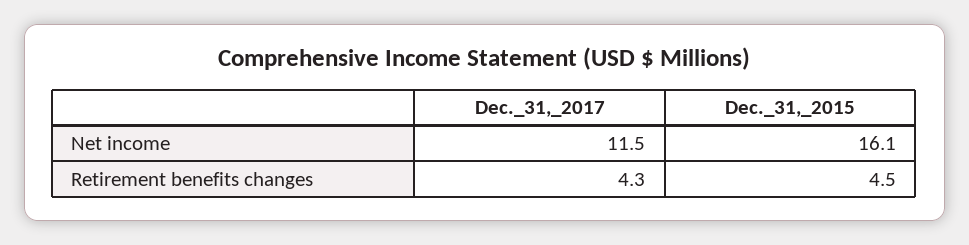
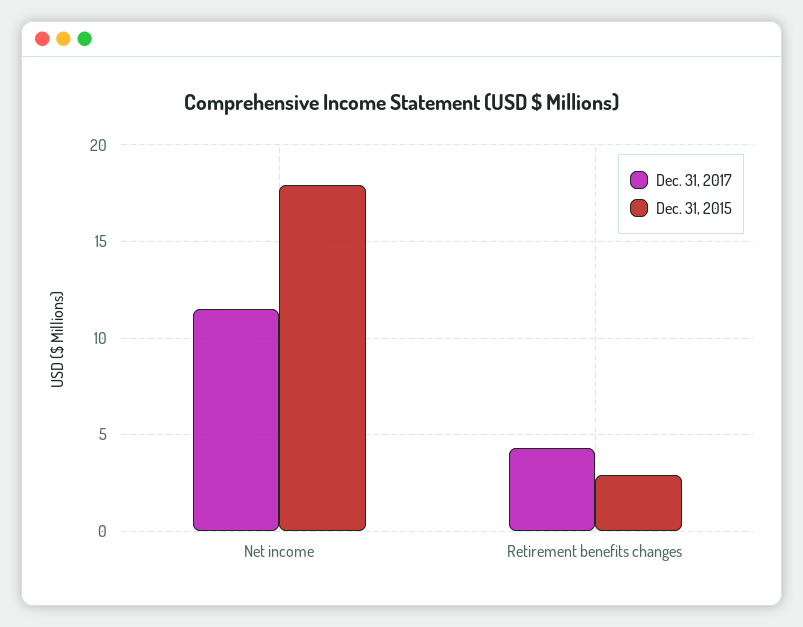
  {
    "Dec._31,_2017": {
      "Net income": 11.5,
      "Retirement benefits changes": 4.3
    },
    "Dec._31,_2015": {
-     "Net income": 16.1,
+     "Net income": 18,
-     "Retirement benefits changes": 4.5
+     "Retirement benefits changes": 3
    }
  }

